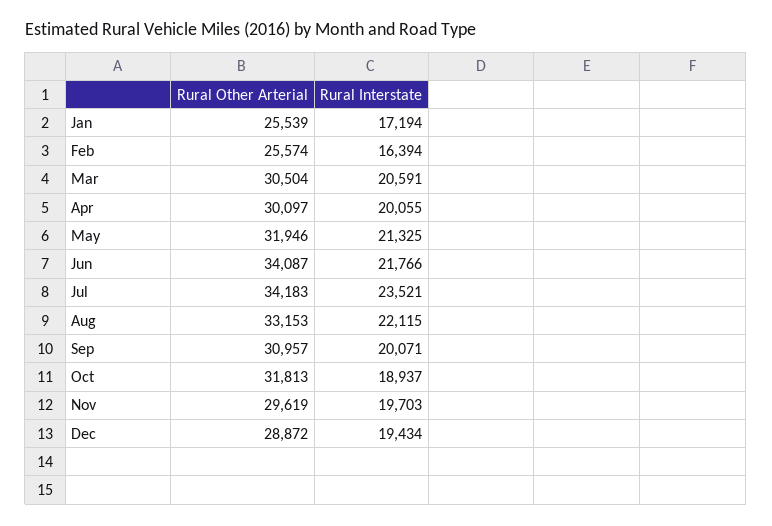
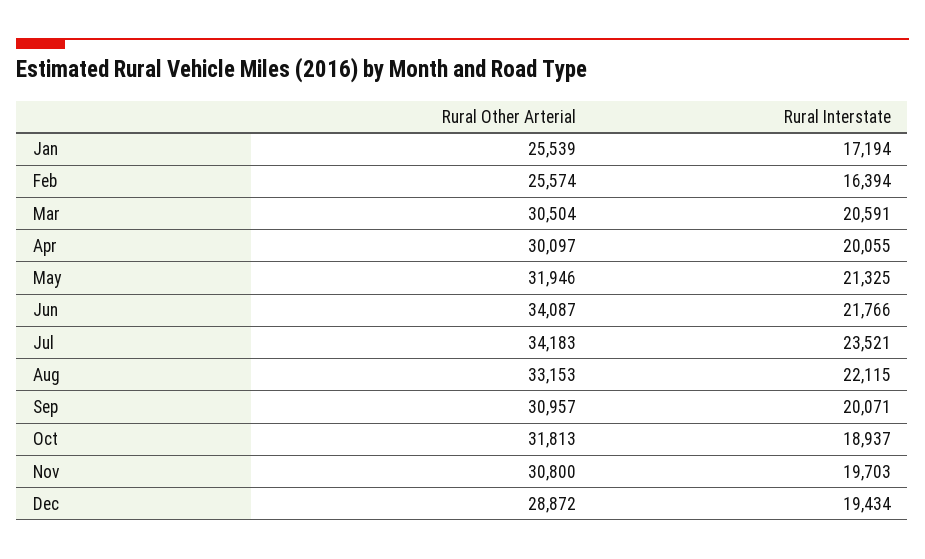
  {
    "Rural Other Arterial": {
      "Jan": 25539,
      "Feb": 25574,
      "Mar": 30504,
      "Apr": 30097,
      "May": 31946,
      "Jun": 34087,
      "Jul": 34183,
      "Aug": 33153,
      "Sep": 30957,
      "Oct": 31813,
-     "Nov": 29619,
+     "Nov": 30800,
      "Dec": 28872
    },
    "Rural Interstate": {
      "Jan": 17194,
      "Feb": 16394,
      "Mar": 20591,
      "Apr": 20055,
      "May": 21325,
      "Jun": 21766,
      "Jul": 23521,
      "Aug": 22115,
      "Sep": 20071,
      "Oct": 18937,
      "Nov": 19703,
      "Dec": 19434
    }
  }

